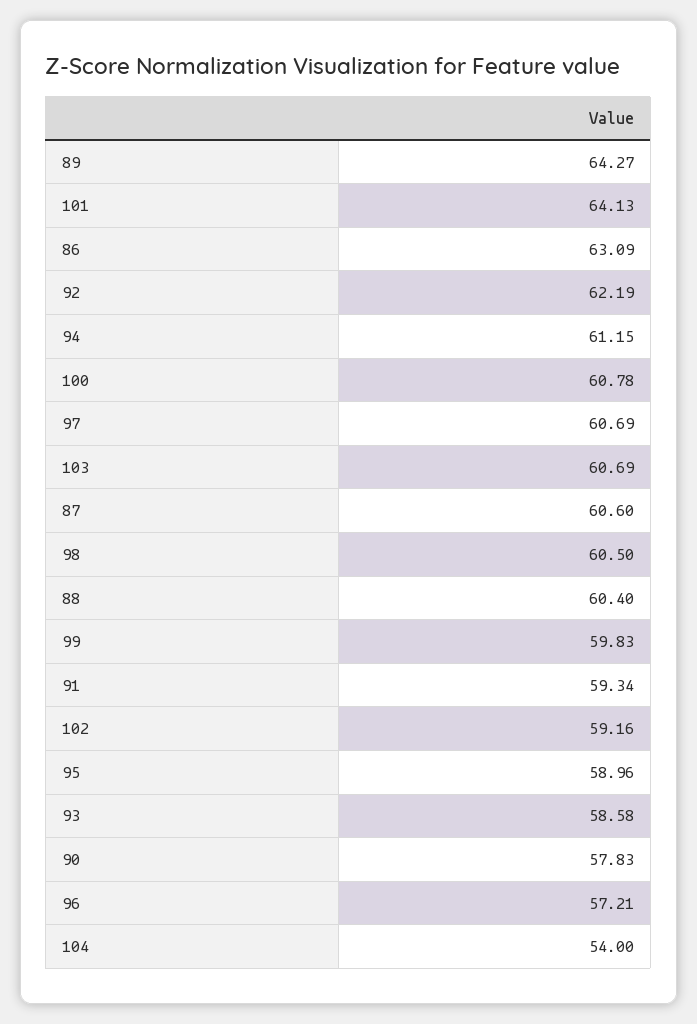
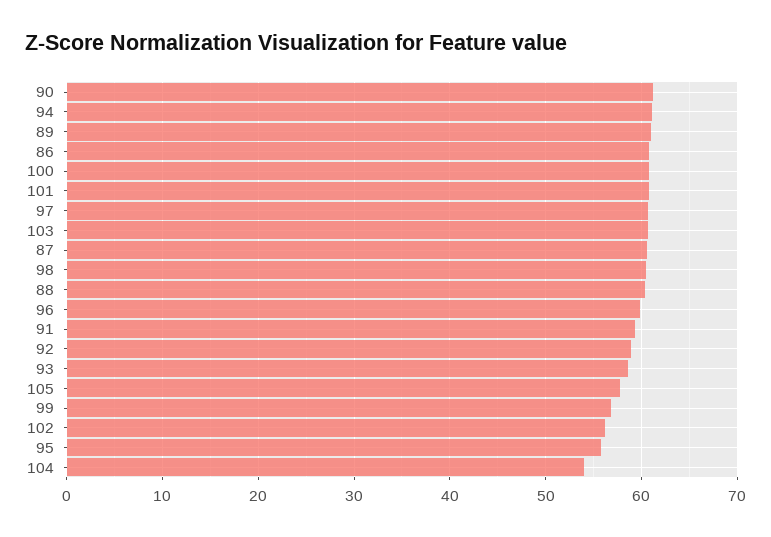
  {
-   "89": 64.27,
+   "89": 61,
-   "101": 64.13,
+   "101": 61,
-   "86": 63.09,
+   "86": 61,
-   "92": 62.19,
+   "92": 59,
    "94": 61.15,
    "100": 60.78,
    "97": 60.69,
    "103": 60.69,
    "87": 60.6,
    "98": 60.5,
    "88": 60.4,
-   "99": 59.83,
+   "99": 57,
    "91": 59.34,
-   "102": 59.16,
+   "102": 56,
-   "95": 58.96,
+   "95": 56,
    "93": 58.58,
-   "90": 57.83,
+   "90": 61,
-   "96": 57.21,
+   "96": 60,
-   "104": 54
+   "104": 54,
+   "105": 58
  }

